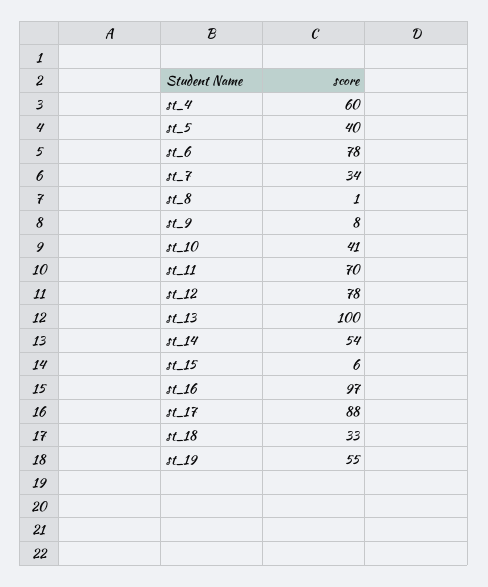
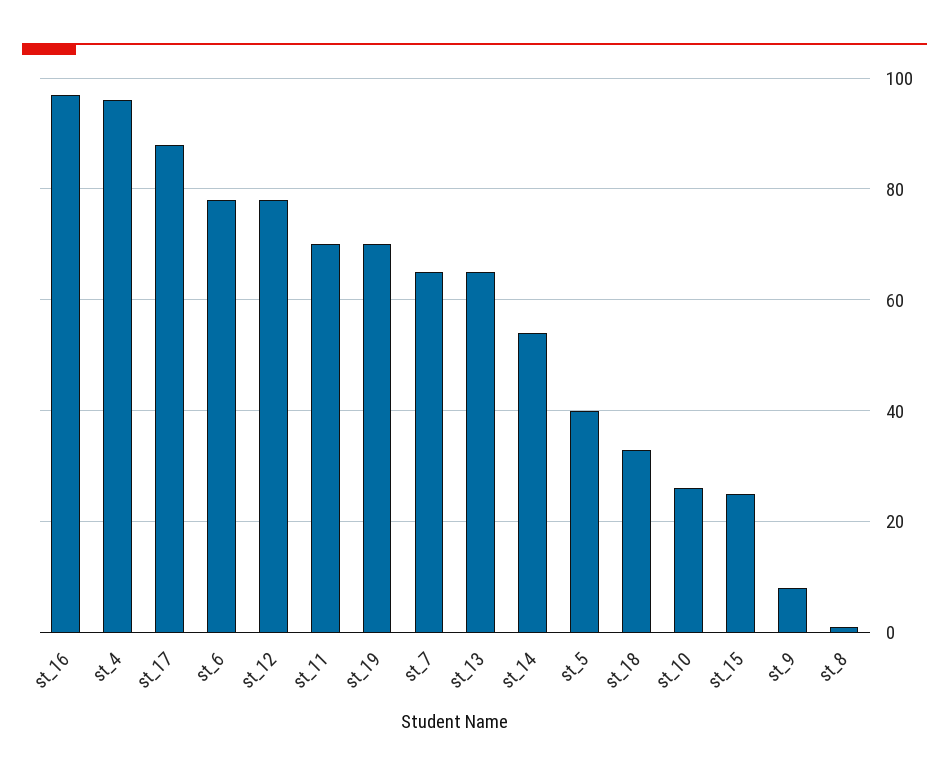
  {
-   "st_4": 60,
+   "st_4": 95,
    "st_5": 40,
    "st_6": 78,
-   "st_7": 34,
+   "st_7": 65,
    "st_8": 1,
    "st_9": 8,
-   "st_10": 41,
+   "st_10": 25,
    "st_11": 70,
    "st_12": 78,
-   "st_13": 100,
+   "st_13": 65,
    "st_14": 54,
-   "st_15": 6,
+   "st_15": 25,
    "st_16": 97,
    "st_17": 88,
    "st_18": 33,
-   "st_19": 55
+   "st_19": 70
  }

